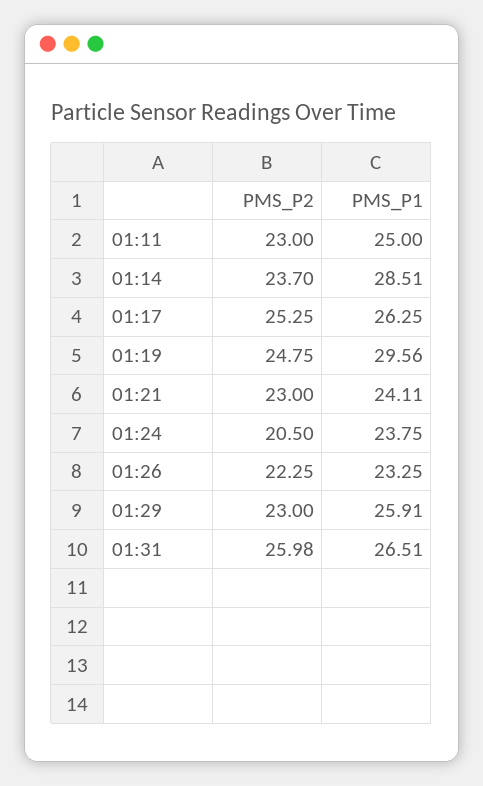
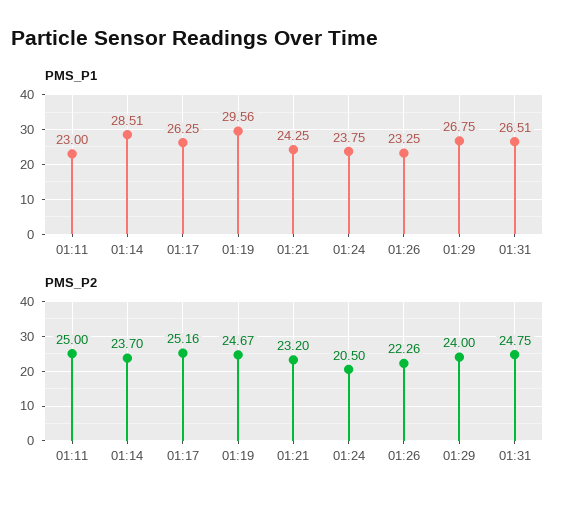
  {
    "PMS_P2": {
-     "01:11": 23,
+     "01:11": 25,
      "01:14": 23.7,
-     "01:17": 25.25,
+     "01:17": 25.16,
-     "01:19": 24.75,
+     "01:19": 24.67,
-     "01:21": 23,
+     "01:21": 23.2,
      "01:24": 20.5,
-     "01:26": 22.25,
+     "01:26": 22.26,
-     "01:29": 23,
+     "01:29": 24,
-     "01:31": 25.98
+     "01:31": 24.75
    },
    "PMS_P1": {
-     "01:11": 25,
+     "01:11": 23,
      "01:14": 28.51,
      "01:17": 26.25,
      "01:19": 29.56,
-     "01:21": 24.11,
+     "01:21": 24.25,
      "01:24": 23.75,
      "01:26": 23.25,
-     "01:29": 25.91,
+     "01:29": 26.75,
      "01:31": 26.51
    }
  }

